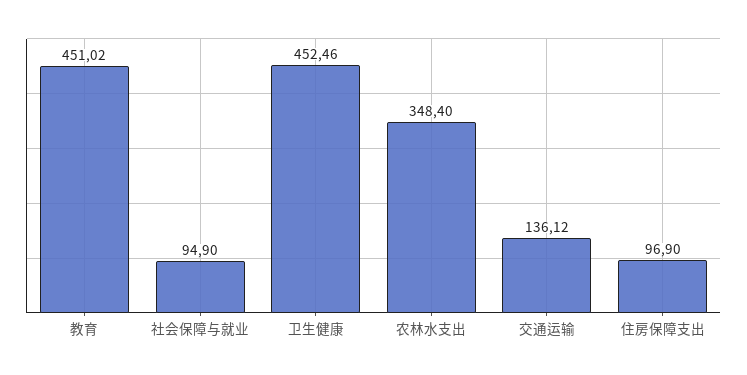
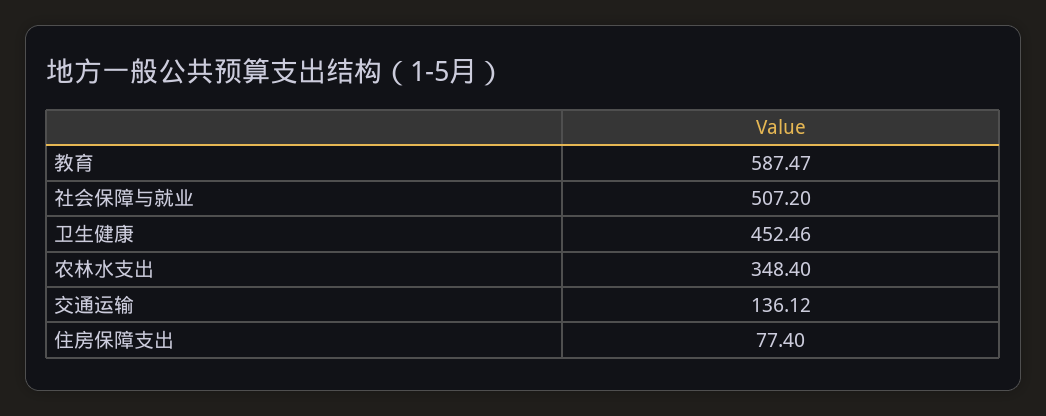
  {
-   "教育": 451.02,
+   "教育": 587.47,
-   "社会保障与就业": 94.9,
+   "社会保障与就业": 507.2,
    "卫生健康": 452.46,
    "农林水支出": 348.4,
    "交通运输": 136.12,
-   "住房保障支出": 96.9
+   "住房保障支出": 77.4
  }

